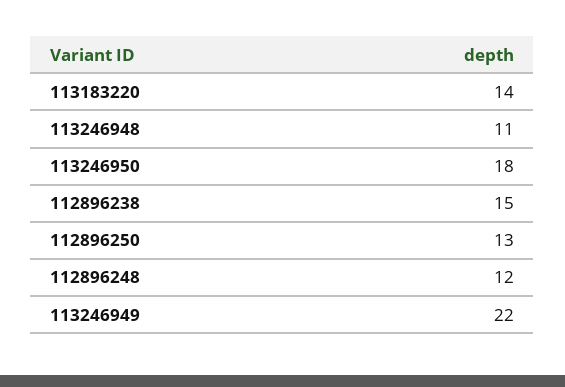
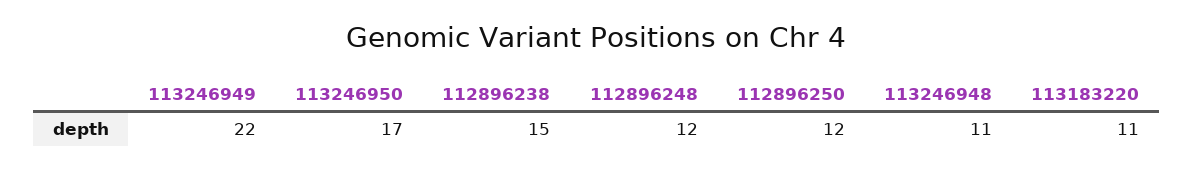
  {
-   "113183220": 14,
+   "113183220": 11,
    "113246948": 11,
-   "113246950": 18,
+   "113246950": 17,
    "112896238": 15,
-   "112896250": 13,
+   "112896250": 12,
    "112896248": 12,
    "113246949": 22
  }

